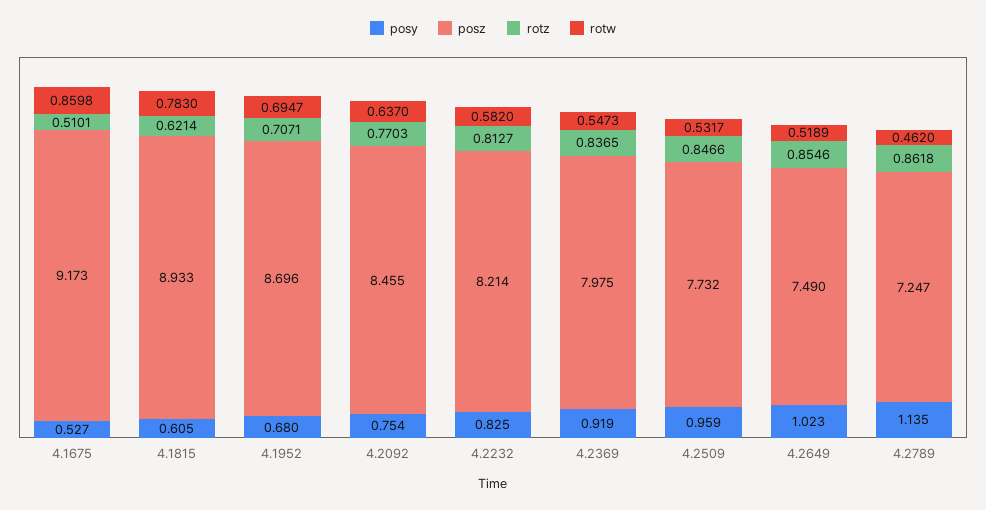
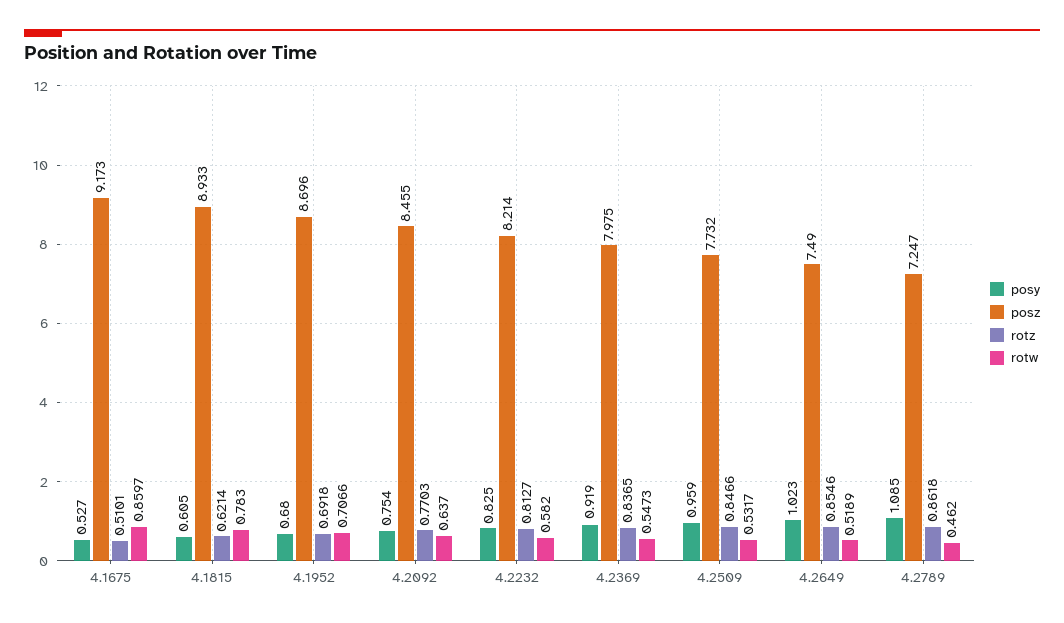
  {
    "posy": {
      "4.1675": 0.527,
      "4.1815": 0.605,
      "4.1952": 0.68,
      "4.2092": 0.754,
      "4.2232": 0.825,
      "4.2369": 0.919,
      "4.2509": 0.959,
      "4.2649": 1.023,
-     "4.2789": 1.135
+     "4.2789": 1.085
    },
    "posz": {
      "4.1675": 9.173,
      "4.1815": 8.933,
      "4.1952": 8.696,
      "4.2092": 8.455,
      "4.2232": 8.214,
      "4.2369": 7.975,
      "4.2509": 7.732,
      "4.2649": 7.49,
      "4.2789": 7.247
    },
    "rotz": {
      "4.1675": 0.5101,
      "4.1815": 0.6214,
-     "4.1952": 0.7071,
+     "4.1952": 0.6918,
      "4.2092": 0.7703,
      "4.2232": 0.8127,
      "4.2369": 0.8365,
      "4.2509": 0.8466,
      "4.2649": 0.8546,
      "4.2789": 0.8618
    },
    "rotw": {
-     "4.1675": 0.8598,
+     "4.1675": 0.8597,
      "4.1815": 0.783,
-     "4.1952": 0.6947,
+     "4.1952": 0.7066,
      "4.2092": 0.637,
      "4.2232": 0.582,
      "4.2369": 0.5473,
      "4.2509": 0.5317,
      "4.2649": 0.5189,
      "4.2789": 0.462
    }
  }

